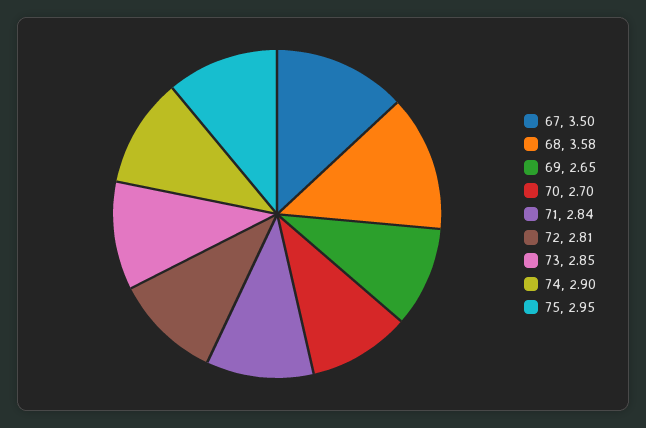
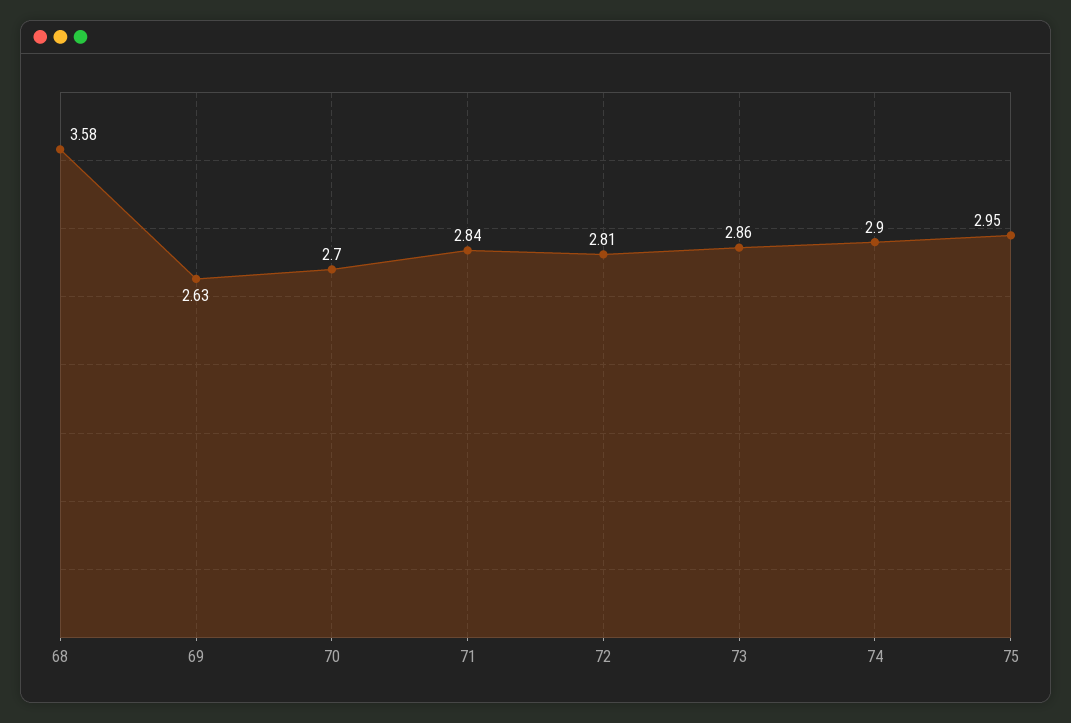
  {
-   "67": 3.5,
    "68": 3.58,
-   "69": 2.65,
+   "69": 2.63,
    "70": 2.7,
    "71": 2.84,
    "72": 2.81,
-   "73": 2.85,
+   "73": 2.86,
    "74": 2.9,
    "75": 2.95
  }

